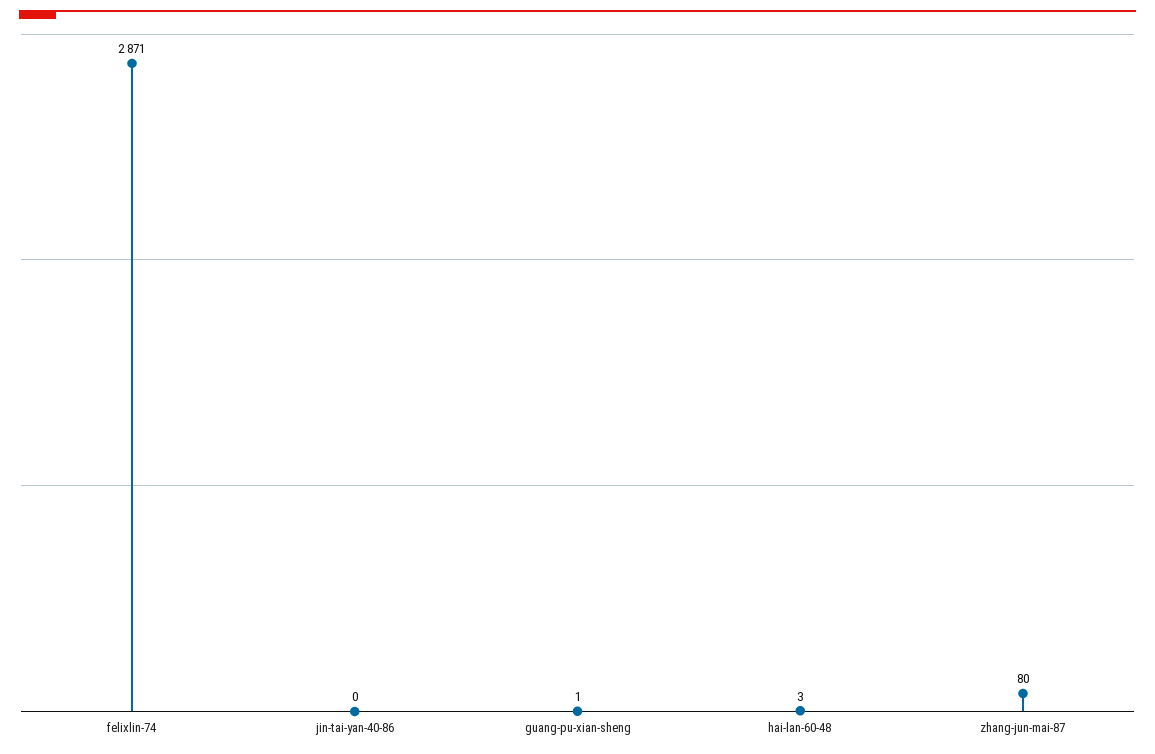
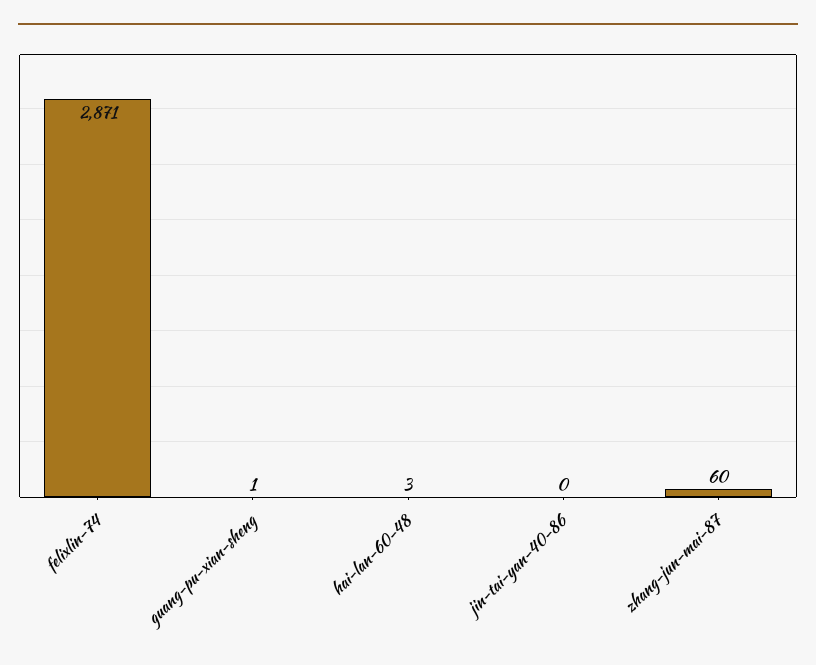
  {
    "felixlin-74": 2871,
    "jin-tai-yan-40-86": 0,
    "guang-pu-xian-sheng": 1,
    "hai-lan-60-48": 3,
-   "zhang-jun-mai-87": 80
+   "zhang-jun-mai-87": 60
  }

